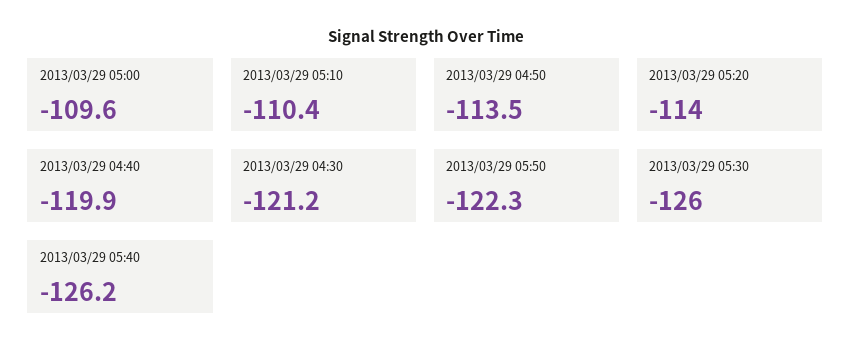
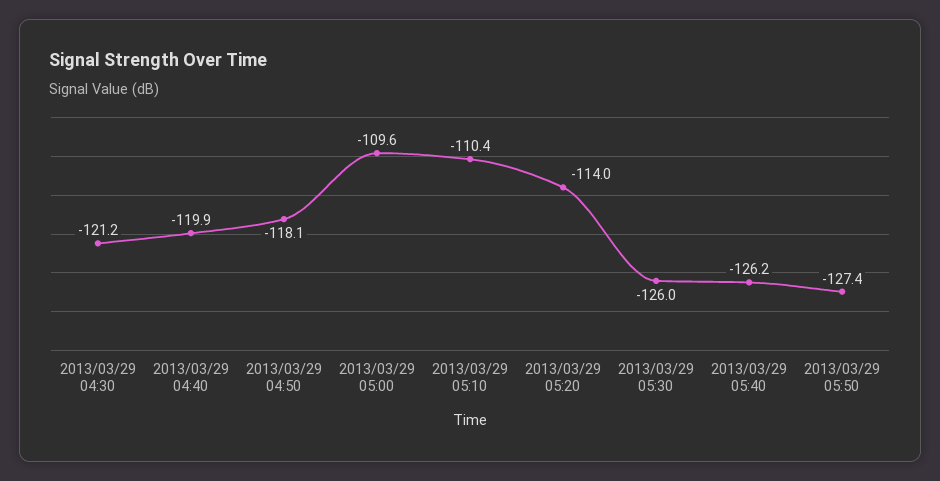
  {
    "2013/03/29 05:00": -109.6,
    "2013/03/29 05:10": -110.4,
-   "2013/03/29 04:50": -113.5,
+   "2013/03/29 04:50": -118.1,
    "2013/03/29 05:20": -114,
    "2013/03/29 04:40": -119.9,
    "2013/03/29 04:30": -121.2,
-   "2013/03/29 05:50": -122.3,
+   "2013/03/29 05:50": -127.4,
    "2013/03/29 05:30": -126,
    "2013/03/29 05:40": -126.2
  }

